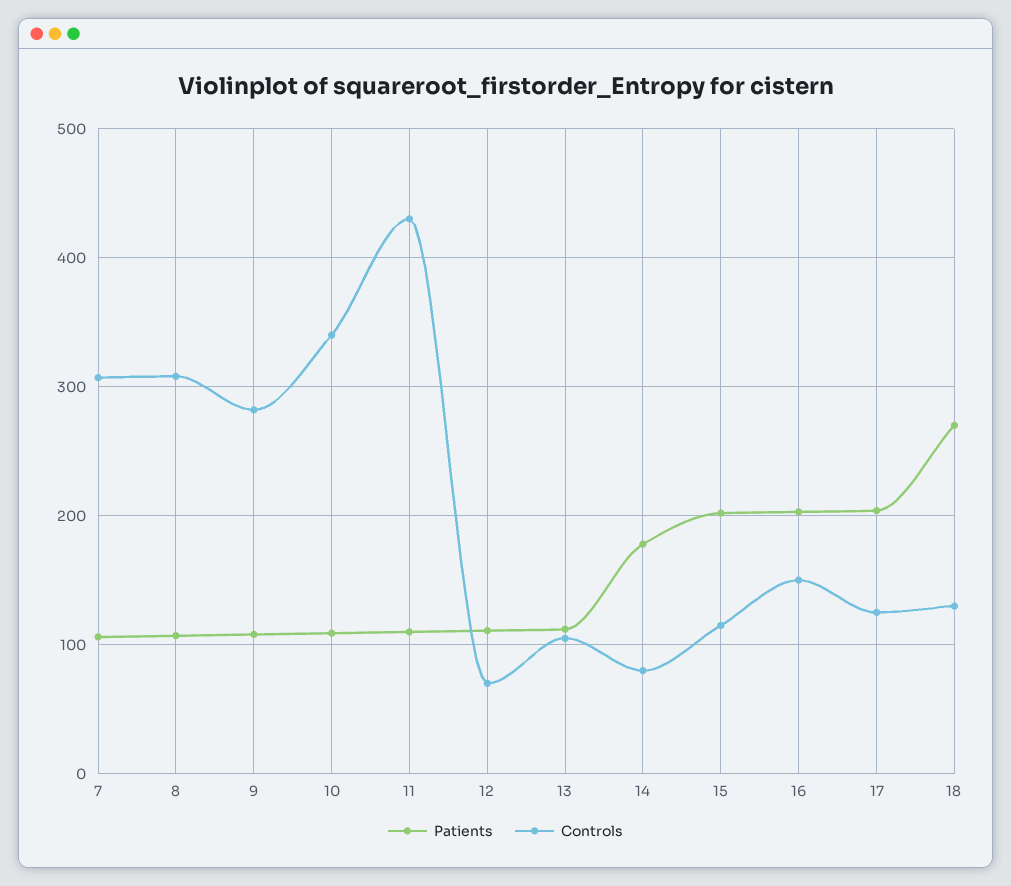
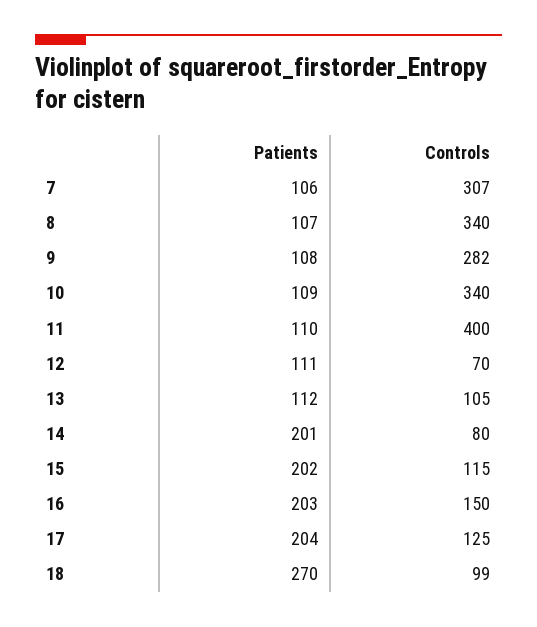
  {
    "Patients": {
      "7": 106,
      "8": 107,
      "9": 108,
      "10": 109,
      "11": 110,
      "12": 111,
      "13": 112,
-     "14": 180,
+     "14": 201,
      "15": 202,
      "16": 203,
      "17": 204,
      "18": 270
    },
    "Controls": {
      "7": 307,
-     "8": 310,
+     "8": 340,
      "9": 282,
      "10": 340,
-     "11": 430,
+     "11": 400,
      "12": 70,
      "13": 105,
      "14": 80,
      "15": 115,
      "16": 150,
      "17": 125,
-     "18": 130
+     "18": 99
    }
  }

